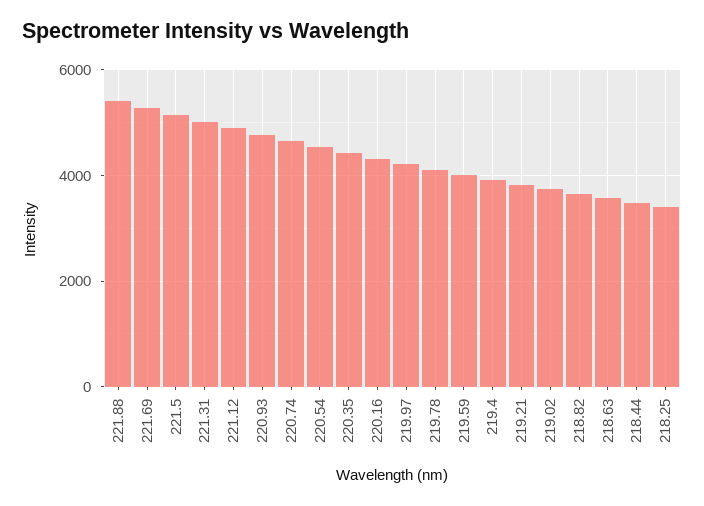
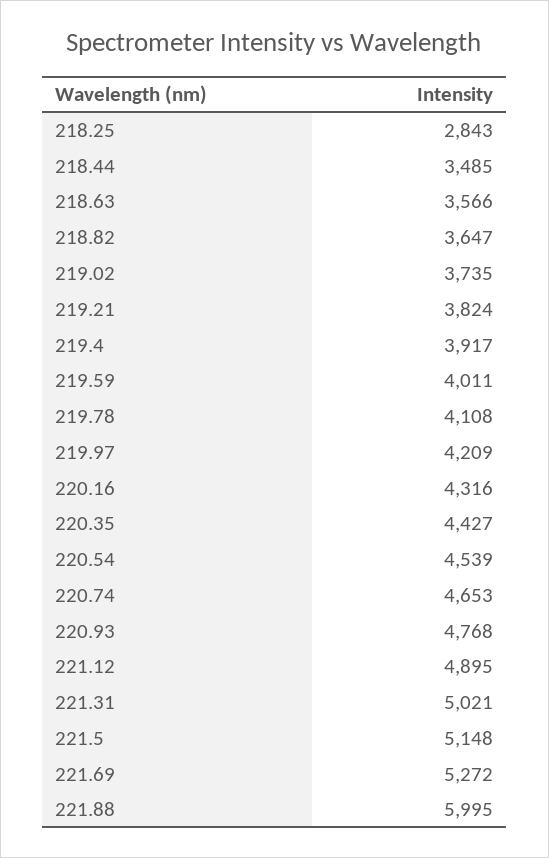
  {
-   "221.88": 5400,
+   "221.88": 5995,
    "221.69": 5272,
    "221.5": 5148,
    "221.31": 5021,
    "221.12": 4895,
    "220.93": 4768,
    "220.74": 4653,
    "220.54": 4539,
    "220.35": 4427,
    "220.16": 4316,
    "219.97": 4209,
    "219.78": 4108,
    "219.59": 4011,
    "219.4": 3917,
    "219.21": 3824,
    "219.02": 3735,
    "218.82": 3647,
    "218.63": 3566,
    "218.44": 3485,
-   "218.25": 3400
+   "218.25": 2843
  }

